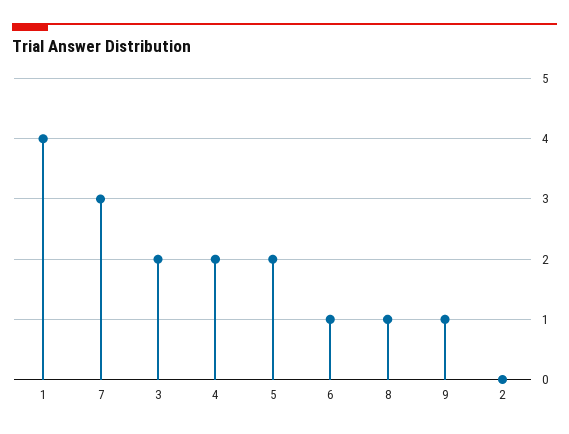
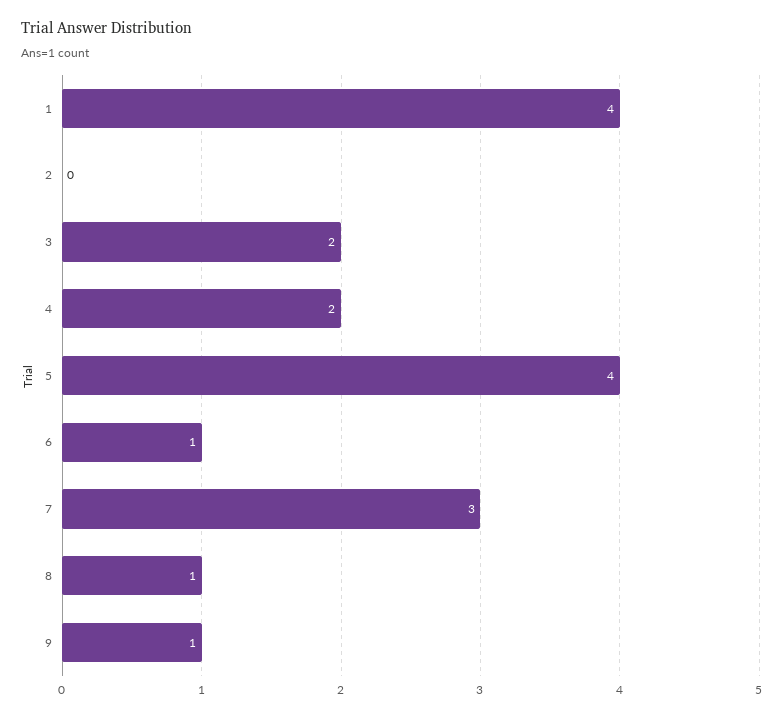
  {
    "1": 4,
    "7": 3,
    "3": 2,
    "4": 2,
-   "5": 2,
+   "5": 4,
    "6": 1,
    "8": 1,
    "9": 1,
    "2": 0
  }

